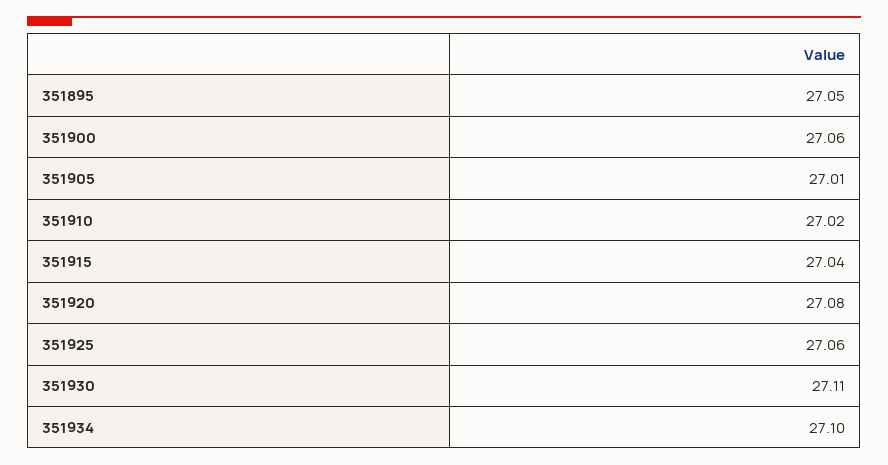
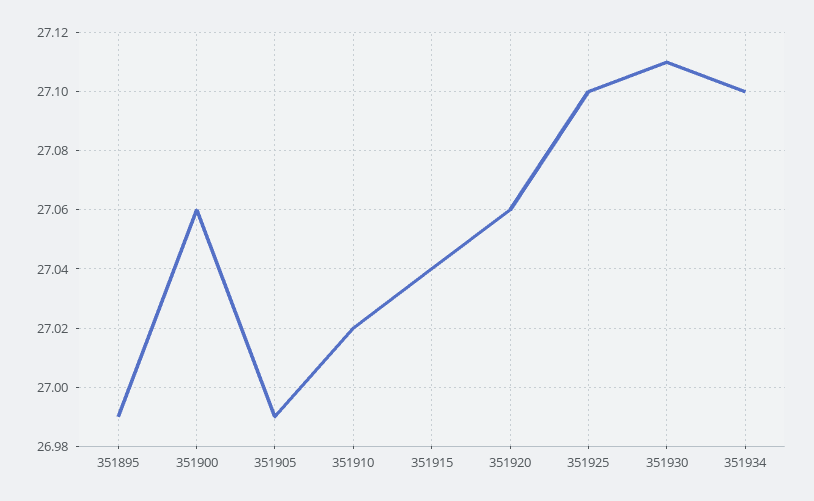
  {
-   "351895": 27.05,
+   "351895": 26.99,
    "351900": 27.06,
-   "351905": 27.01,
+   "351905": 26.99,
    "351910": 27.02,
    "351915": 27.04,
-   "351920": 27.08,
+   "351920": 27.06,
-   "351925": 27.06,
+   "351925": 27.1,
    "351930": 27.11,
    "351934": 27.1
  }

